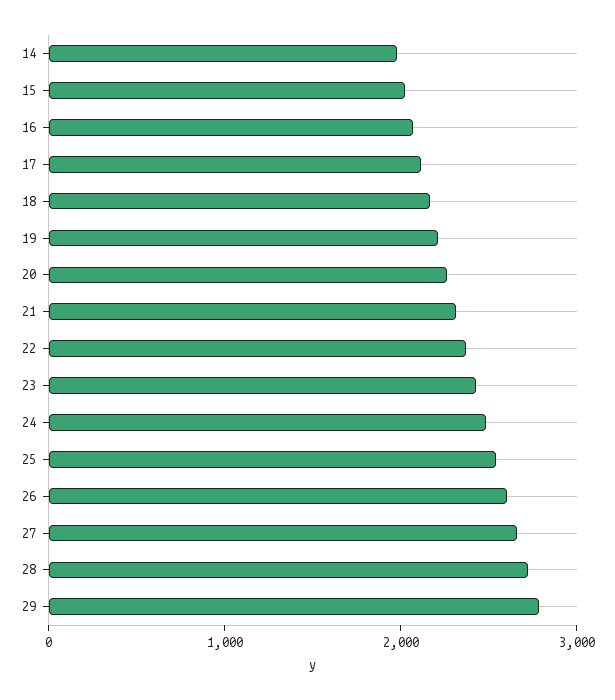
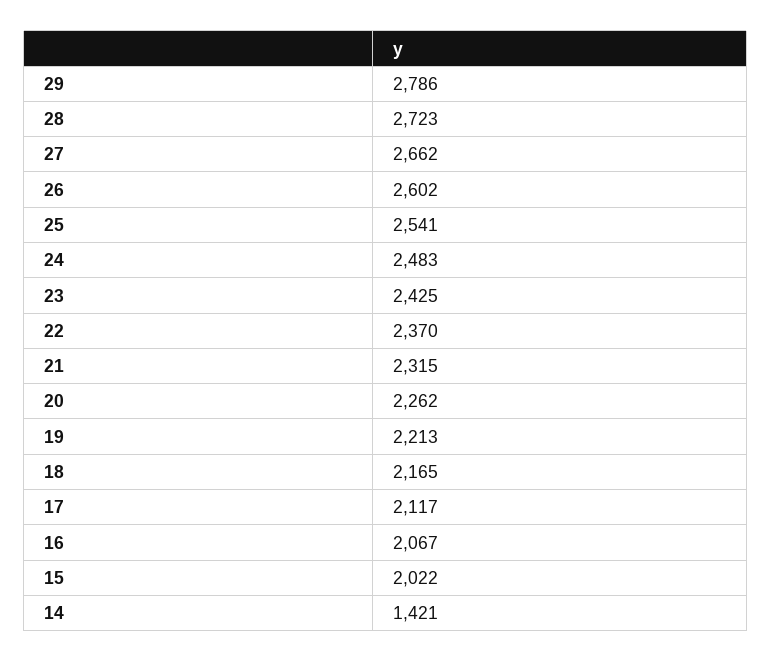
  {
-   "14": 2000,
+   "14": 1421,
    "15": 2022,
    "16": 2067,
    "17": 2117,
    "18": 2165,
    "19": 2213,
    "20": 2262,
    "21": 2315,
    "22": 2370,
    "23": 2425,
    "24": 2483,
    "25": 2541,
    "26": 2602,
    "27": 2662,
    "28": 2723,
    "29": 2786
  }

